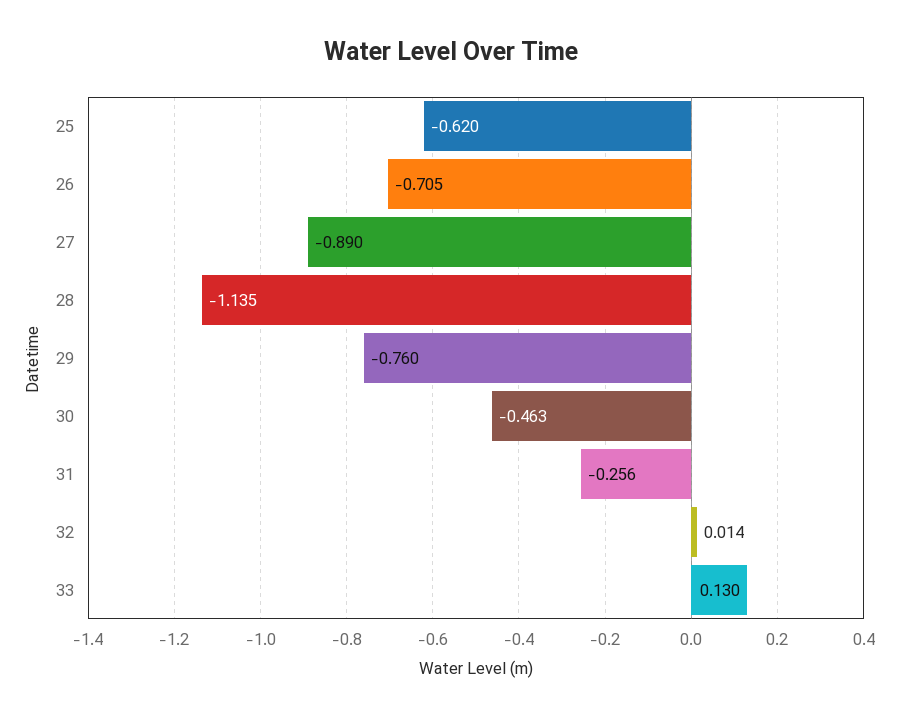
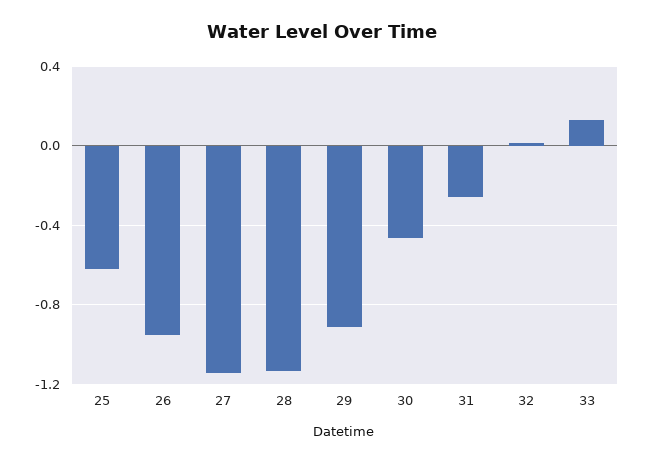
  {
    "25": -0.62,
-   "26": -0.705,
+   "26": -0.95,
-   "27": -0.89,
+   "27": -1.15,
    "28": -1.135,
-   "29": -0.76,
+   "29": -0.9,
    "30": -0.463,
    "31": -0.256,
    "32": 0.014,
    "33": 0.13
  }

